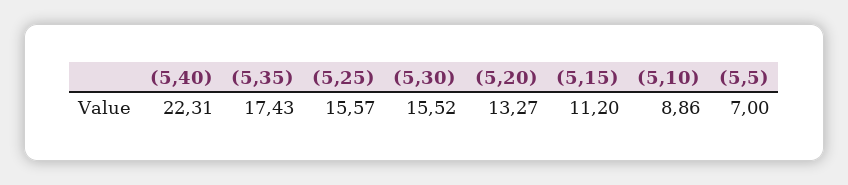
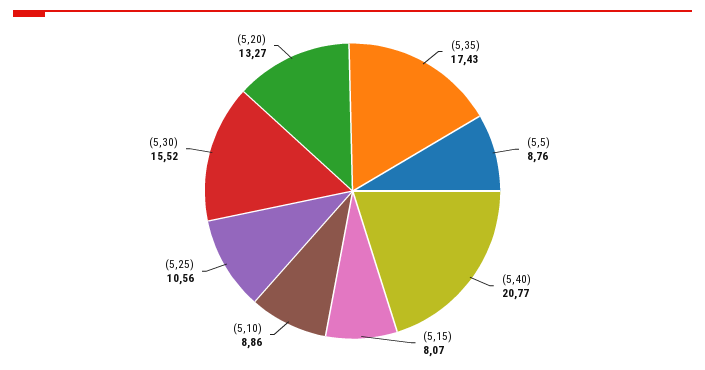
  {
-   "(5,40)": 22.31,
+   "(5,40)": 20.77,
    "(5,35)": 17.43,
-   "(5,25)": 15.57,
+   "(5,25)": 10.56,
    "(5,30)": 15.52,
    "(5,20)": 13.27,
-   "(5,15)": 11.2,
+   "(5,15)": 8.07,
    "(5,10)": 8.86,
-   "(5,5)": 7
+   "(5,5)": 8.76
  }

